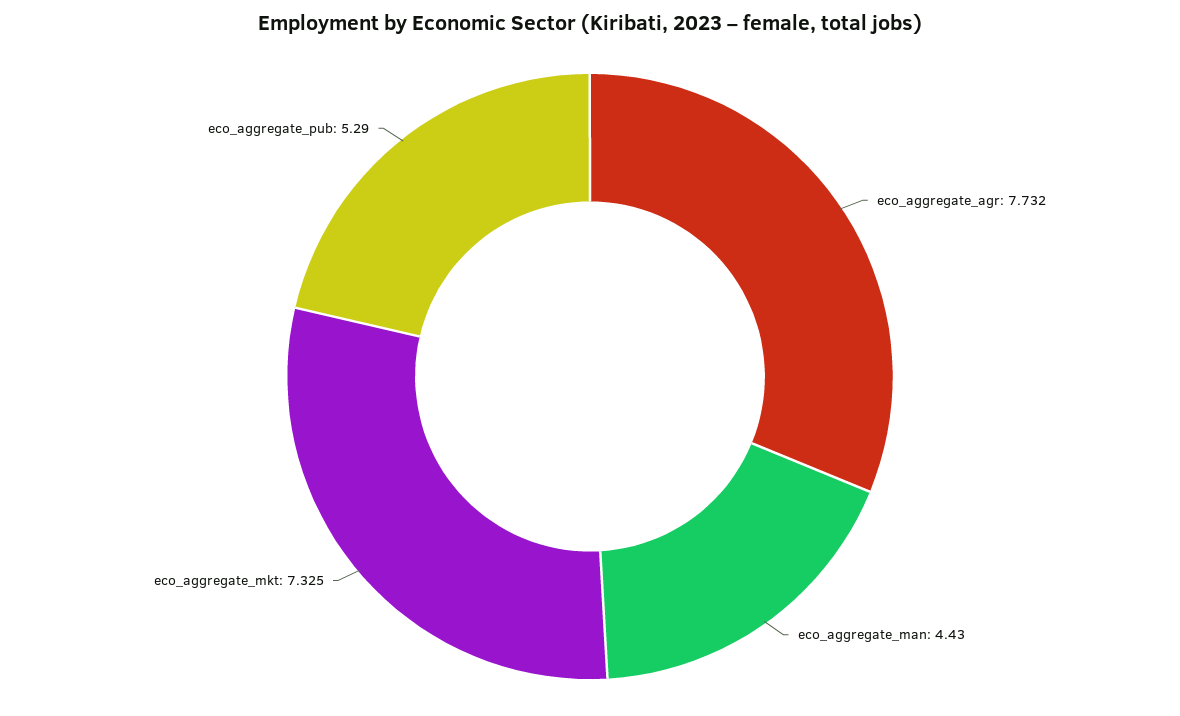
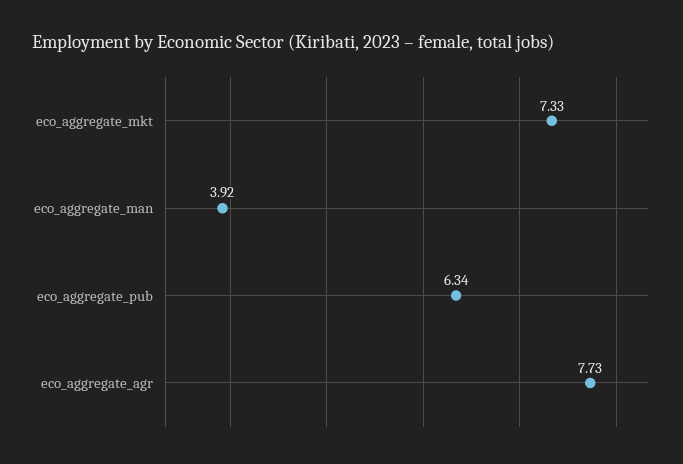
  {
    "eco_aggregate_agr": 7.732,
-   "eco_aggregate_man": 4.43,
+   "eco_aggregate_man": 3.92,
    "eco_aggregate_mkt": 7.325,
-   "eco_aggregate_pub": 5.29
+   "eco_aggregate_pub": 6.34
  }

